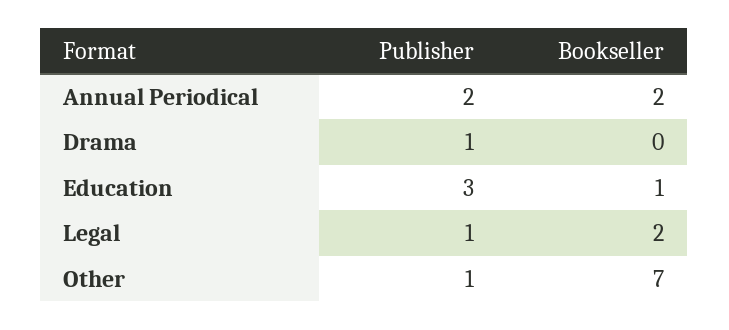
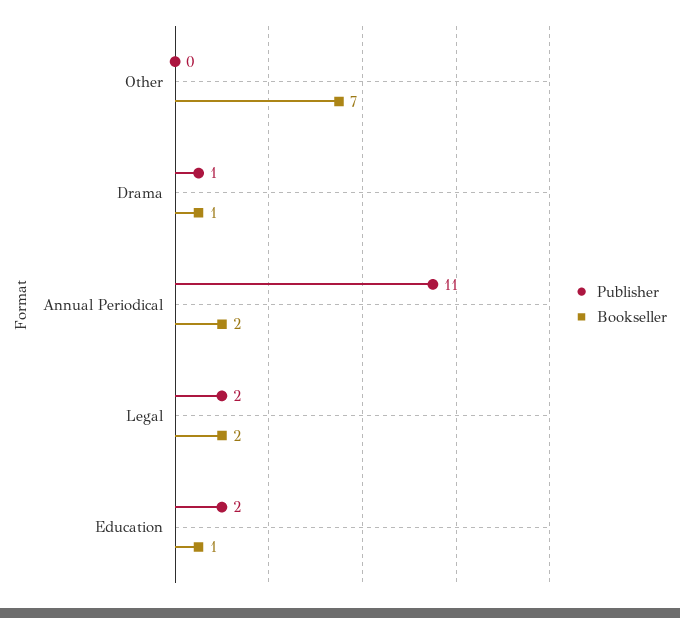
  {
    "Publisher": {
-     "Annual Periodical": 2,
+     "Annual Periodical": 11,
      "Drama": 1,
-     "Education": 3,
+     "Education": 2,
-     "Legal": 1,
+     "Legal": 2,
-     "Other": 1
+     "Other": 0
    },
    "Bookseller": {
      "Annual Periodical": 2,
-     "Drama": 0,
+     "Drama": 1,
      "Education": 1,
      "Legal": 2,
      "Other": 7
    }
  }

